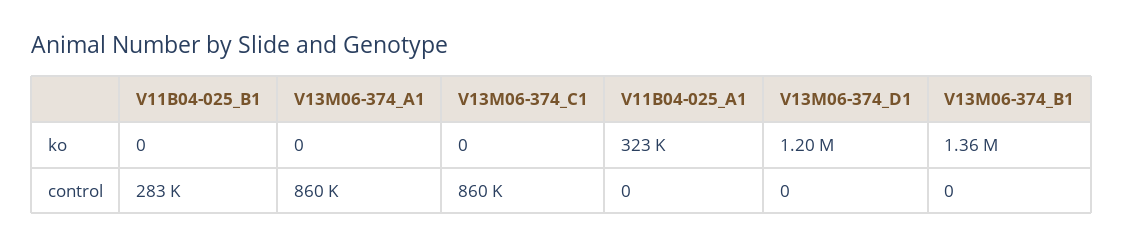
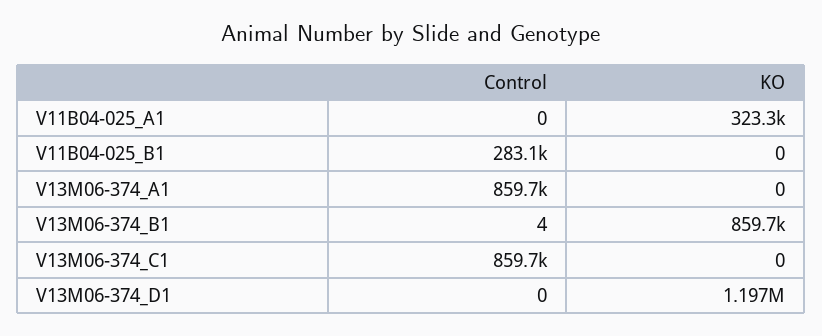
  {
    "V11B04-025_B1": {
      "ko": 0,
      "control": 283100
    },
    "V13M06-374_A1": {
      "ko": 0,
      "control": 859700
    },
    "V13M06-374_C1": {
      "ko": 0,
      "control": 859700
    },
    "V11B04-025_A1": {
      "ko": 323300,
      "control": 0
    },
    "V13M06-374_D1": {
      "ko": 1197000,
      "control": 0
    },
    "V13M06-374_B1": {
-     "ko": 1360000,
+     "ko": 859700,
-     "control": 0
+     "control": 4
    }
  }

